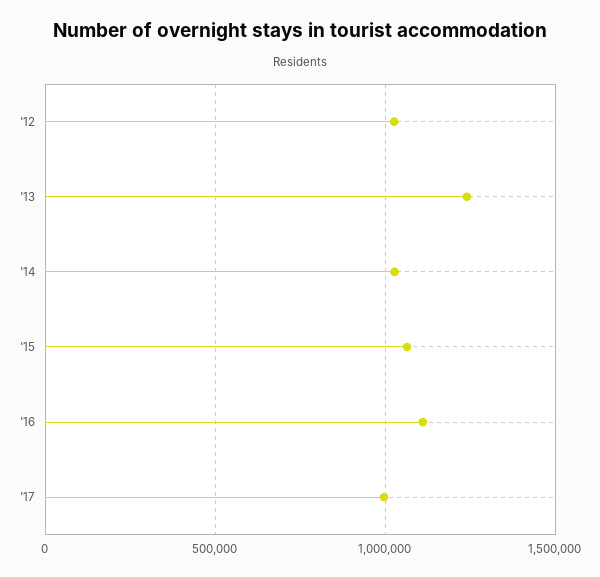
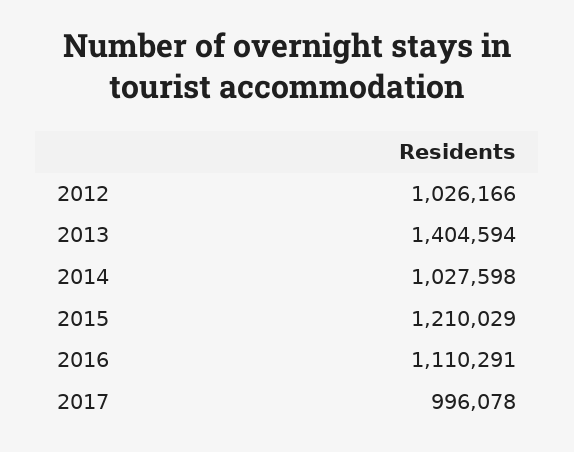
  {
    "'12": 1026166,
-   "'13": 1250000,
+   "'13": 1404594,
    "'14": 1027598,
-   "'15": 1050000,
+   "'15": 1210029,
    "'16": 1110291,
    "'17": 996078
  }

